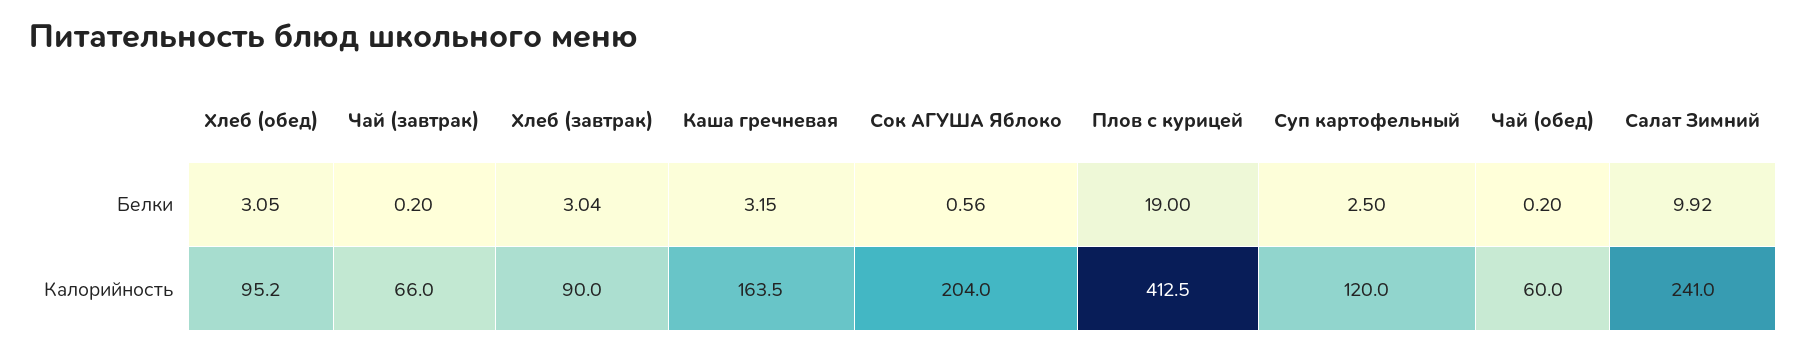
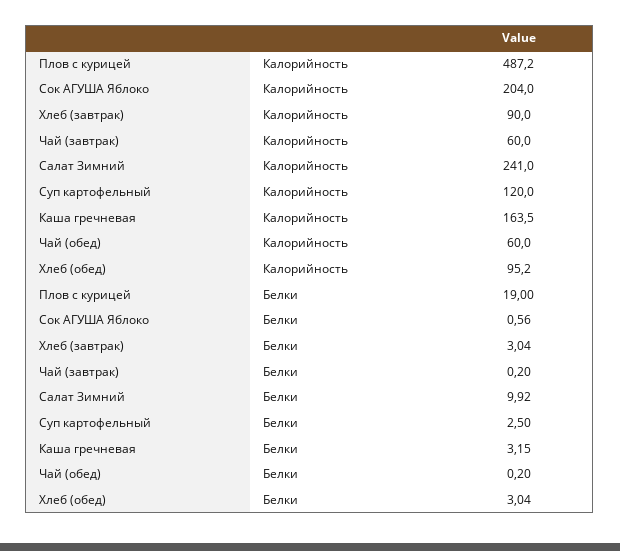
  {
    "Хлеб (обед)": {
-     "Белки": 3.05,
+     "Белки": 3.04,
      "Калорийность": 95.2
    },
    "Чай (завтрак)": {
      "Белки": 0.2,
-     "Калорийность": 66
+     "Калорийность": 60
    },
    "Хлеб (завтрак)": {
      "Белки": 3.04,
      "Калорийность": 90
    },
    "Каша гречневая": {
      "Белки": 3.15,
      "Калорийность": 163.5
    },
    "Сок АГУША Яблоко": {
      "Белки": 0.56,
      "Калорийность": 204
    },
    "Плов с курицей": {
      "Белки": 19,
-     "Калорийность": 412.5
+     "Калорийность": 487.2
    },
    "Суп картофельный": {
      "Белки": 2.5,
      "Калорийность": 120
    },
    "Чай (обед)": {
      "Белки": 0.2,
      "Калорийность": 60
    },
    "Салат Зимний": {
      "Белки": 9.92,
      "Калорийность": 241
    }
  }

